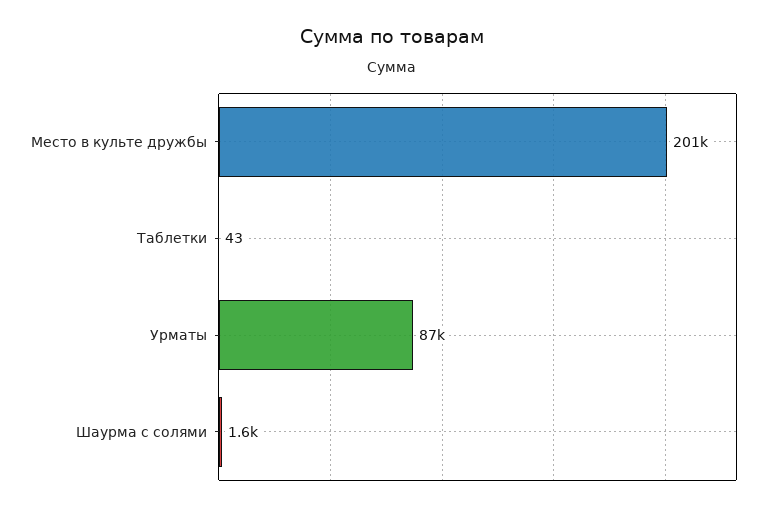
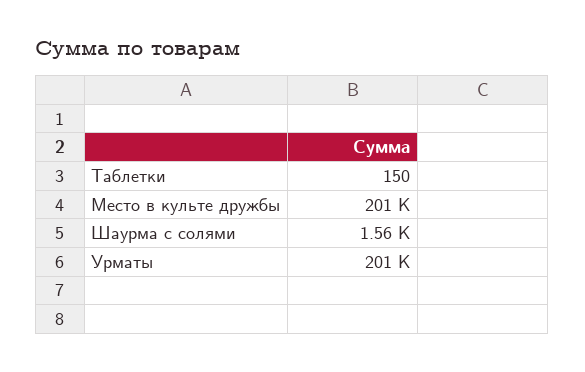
  {
    "Место в культе дружбы": 201000,
-   "Таблетки": 43,
+   "Таблетки": 150,
-   "Урматы": 87000,
+   "Урматы": 201000,
    "Шаурма с солями": 1560
  }

